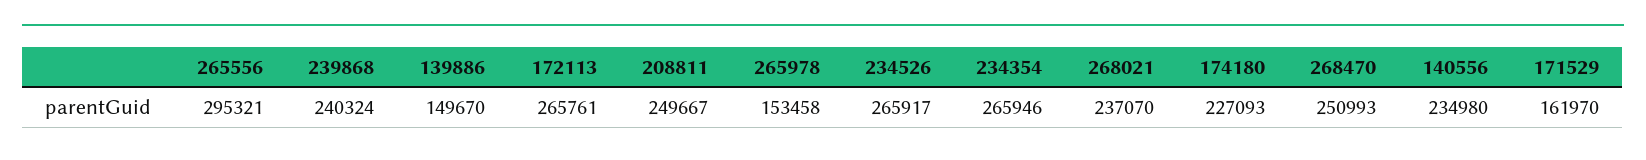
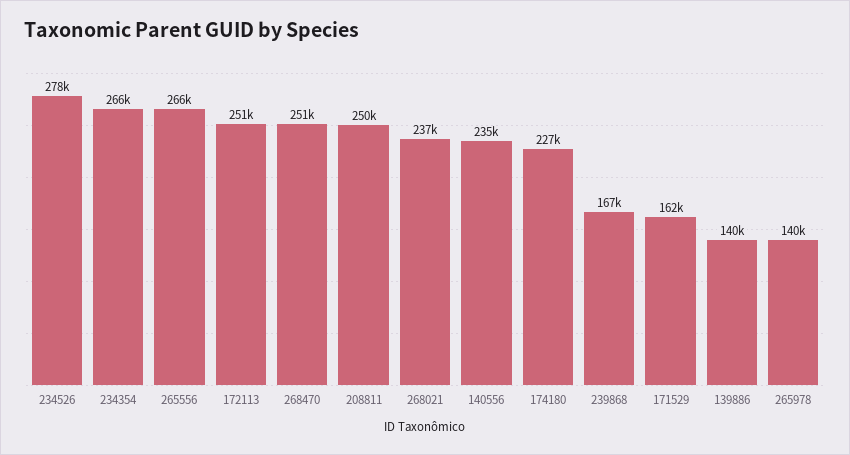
  {
-   "265556": 295321,
+   "265556": 266000,
-   "239868": 240324,
+   "239868": 167000,
-   "139886": 149670,
+   "139886": 140000,
-   "172113": 265761,
+   "172113": 251000,
    "208811": 249667,
-   "265978": 153458,
+   "265978": 140000,
-   "234526": 265917,
+   "234526": 278000,
    "234354": 265946,
    "268021": 237070,
    "174180": 227093,
    "268470": 250993,
    "140556": 234980,
    "171529": 161970
  }

